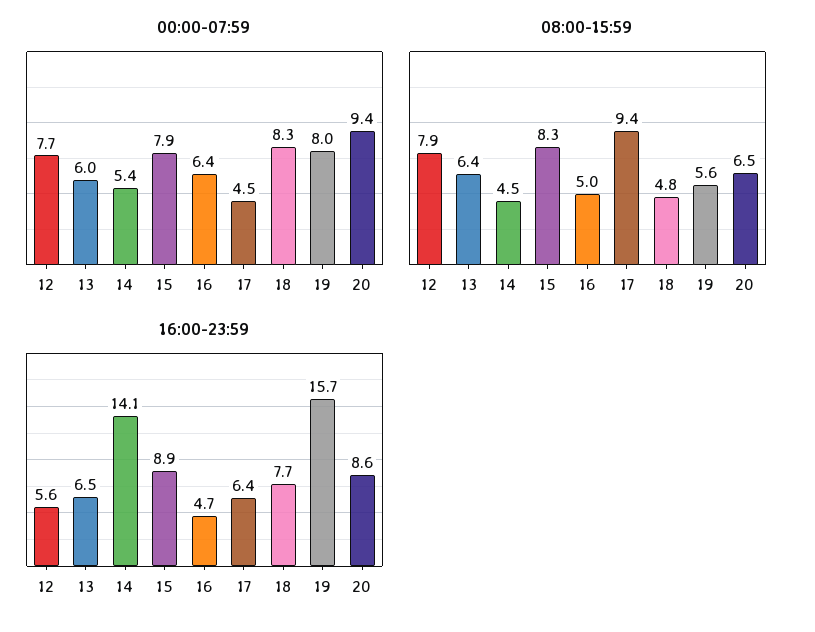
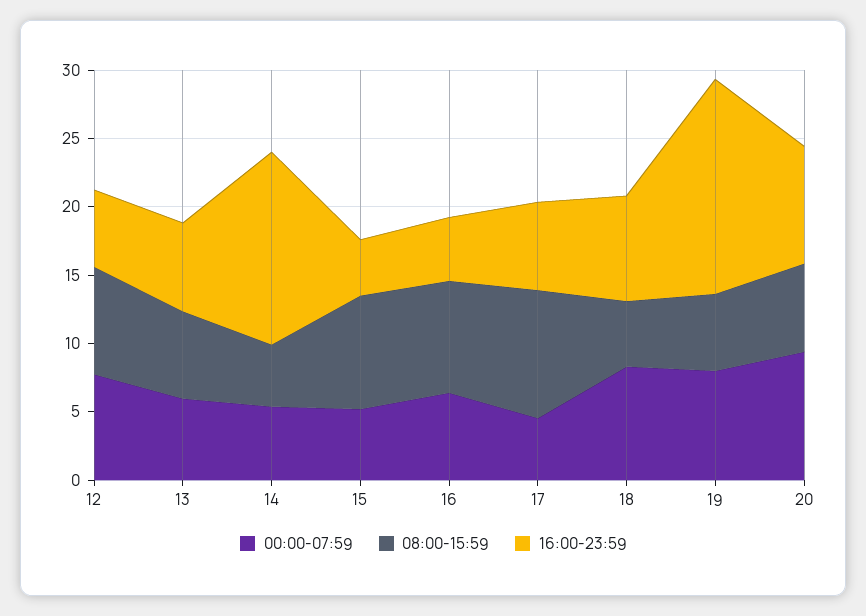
  {
    "00:00-07:59": {
      "12": 7.7,
      "13": 6,
      "14": 5.4,
-     "15": 7.9,
+     "15": 5,
      "16": 6.4,
      "17": 4.5,
      "18": 8.3,
      "19": 8,
      "20": 9.4
    },
    "08:00-15:59": {
      "12": 7.9,
      "13": 6.4,
      "14": 4.5,
      "15": 8.3,
-     "16": 5,
+     "16": 8,
      "17": 9.4,
      "18": 4.8,
      "19": 5.6,
      "20": 6.5
    },
    "16:00-23:59": {
      "12": 5.6,
      "13": 6.5,
      "14": 14.1,
-     "15": 8.9,
+     "15": 4,
      "16": 4.7,
      "17": 6.4,
      "18": 7.7,
      "19": 15.7,
      "20": 8.6
    }
  }

